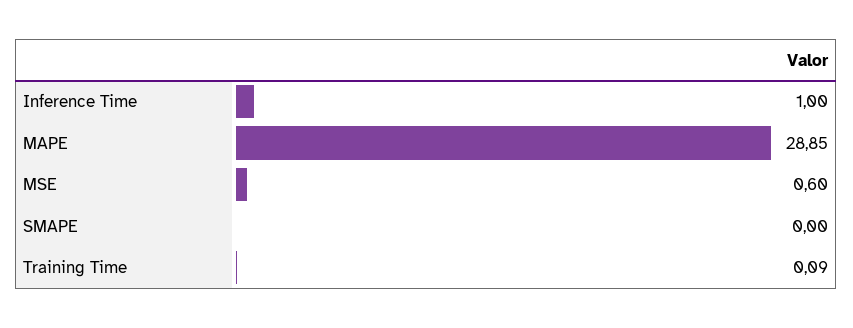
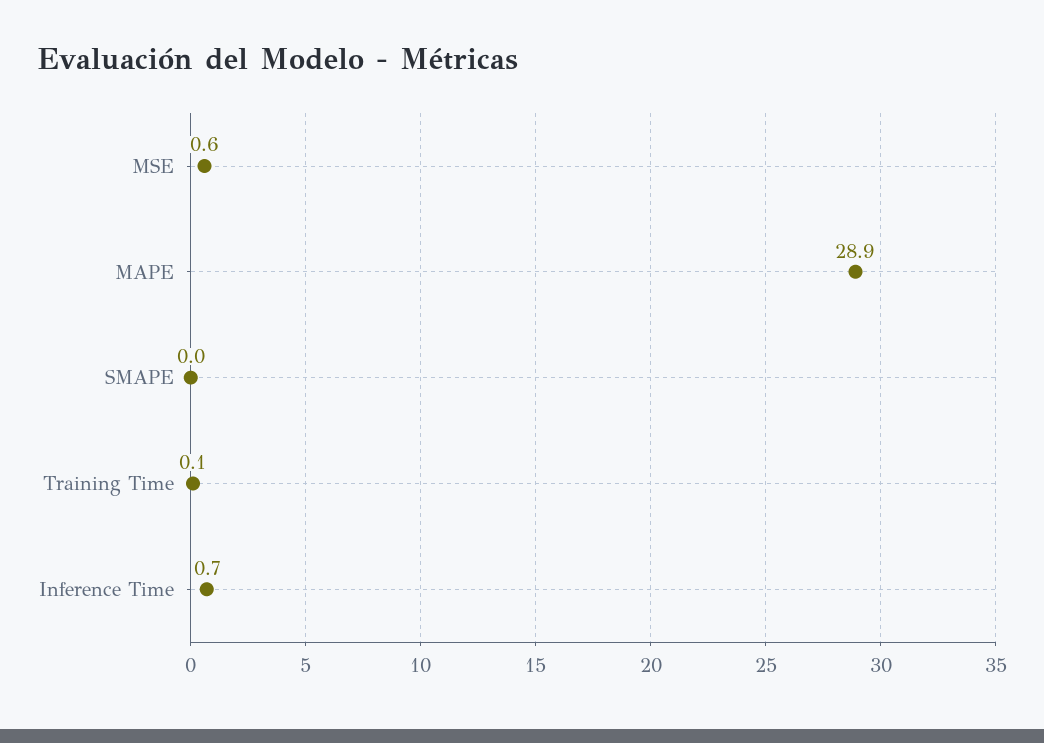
  {
-   "Inference Time": 1,
+   "Inference Time": 0.7,
    "MAPE": 28.85,
    "MSE": 0.6,
    "SMAPE": 0,
    "Training Time": 0.09
  }

